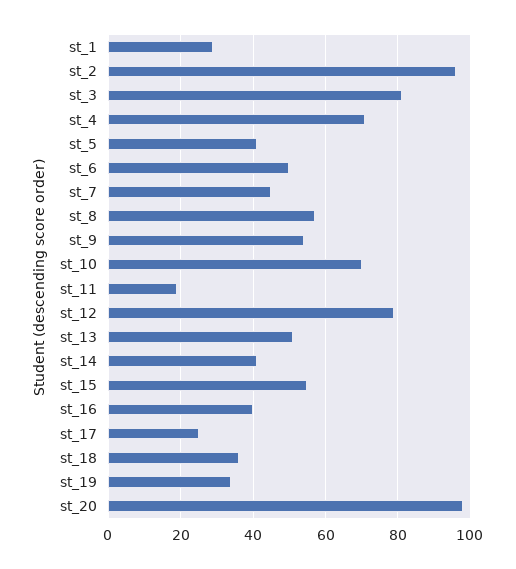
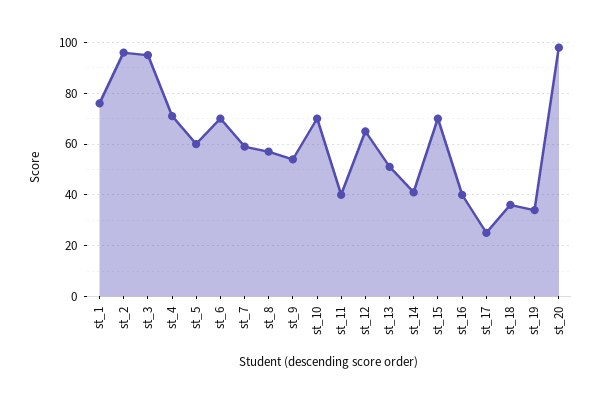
  {
-   "st_1": 30,
+   "st_1": 75,
    "st_2": 95,
-   "st_3": 80,
+   "st_3": 95,
    "st_4": 70,
-   "st_5": 40,
+   "st_5": 60,
-   "st_6": 50,
+   "st_6": 70,
-   "st_7": 45,
+   "st_7": 60,
    "st_8": 55,
    "st_9": 55,
    "st_10": 70,
-   "st_11": 20,
+   "st_11": 40,
-   "st_12": 80,
+   "st_12": 65,
    "st_13": 50,
    "st_14": 40,
-   "st_15": 55,
+   "st_15": 70,
    "st_16": 40,
    "st_17": 25,
    "st_18": 35,
    "st_19": 35,
    "st_20": 100
  }

